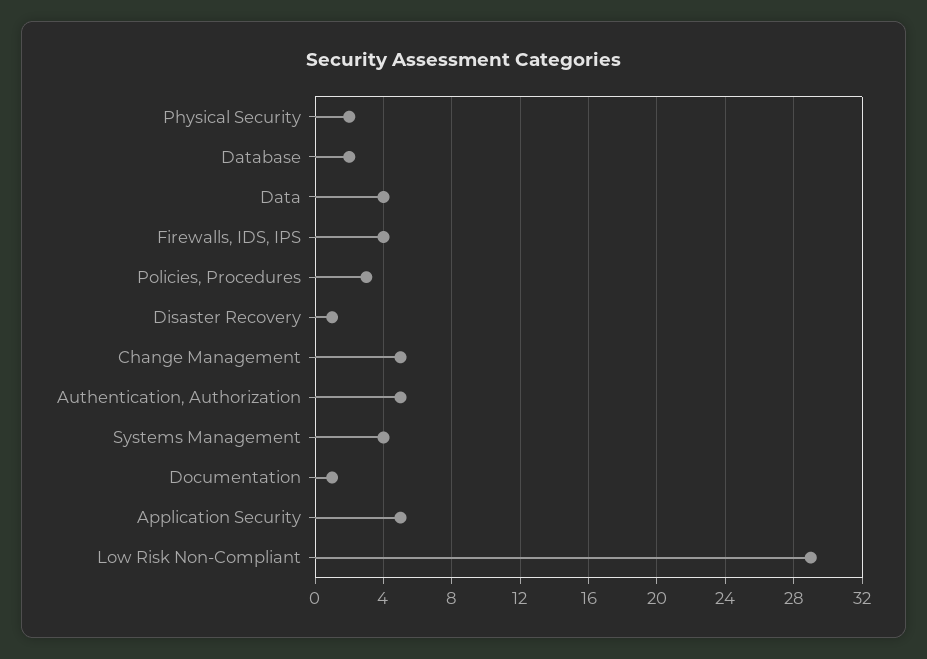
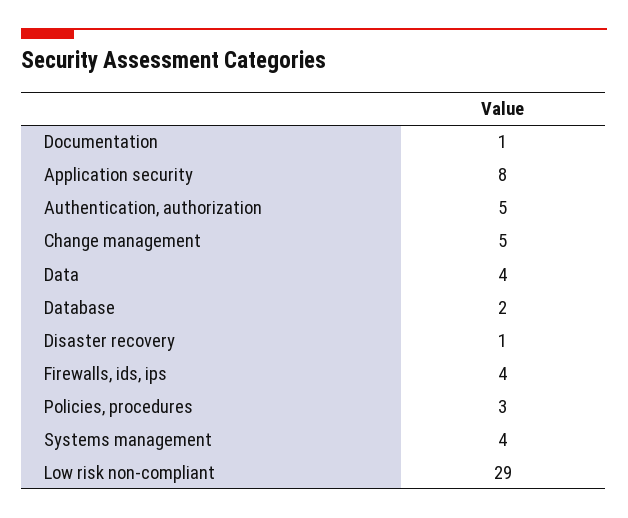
  {
-   "Physical Security": 2,
    "Database": 2,
    "Data": 4,
    "Firewalls, IDS, IPS": 4,
    "Policies, Procedures": 3,
    "Disaster Recovery": 1,
    "Change Management": 5,
    "Authentication, Authorization": 5,
    "Systems Management": 4,
    "Documentation": 1,
-   "Application Security": 5,
+   "Application Security": 8,
    "Low Risk Non-Compliant": 29
  }

